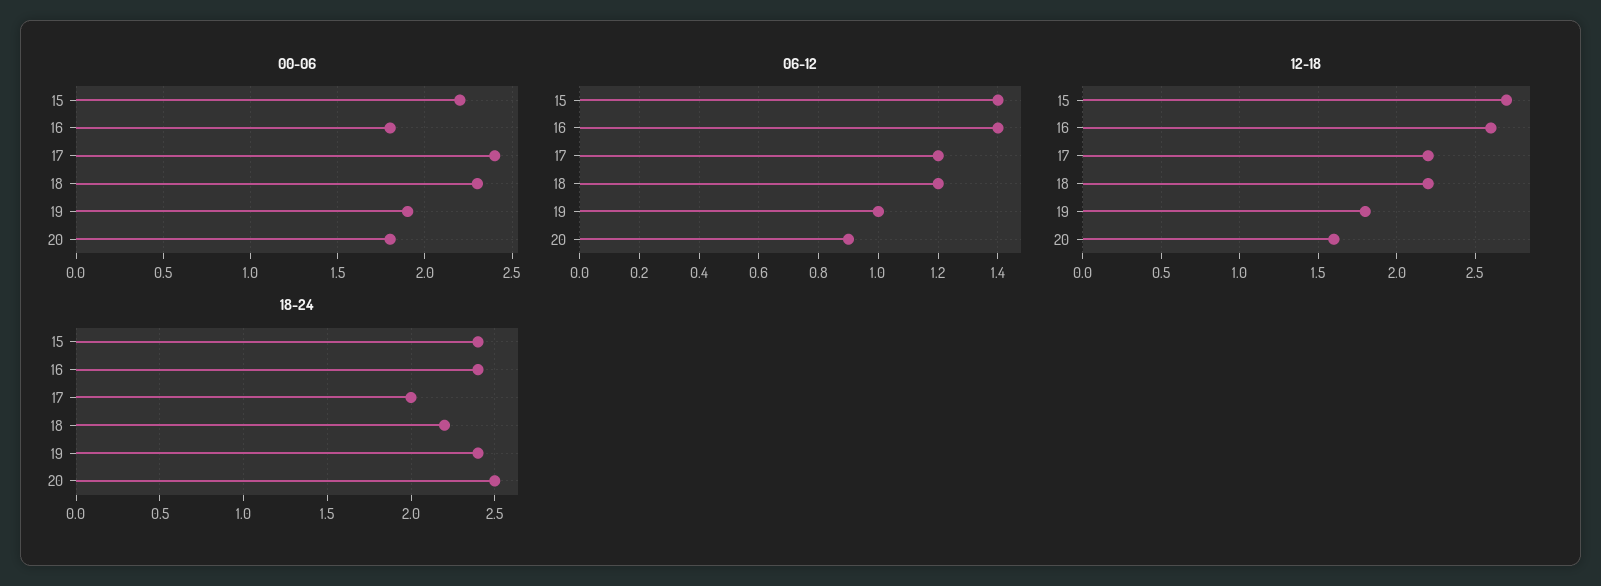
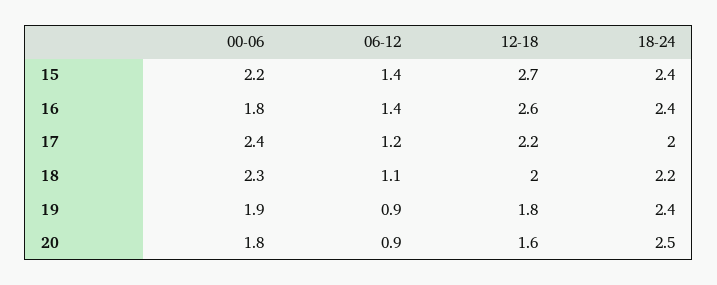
  {
    "00-06": {
      "15": 2.2,
      "16": 1.8,
      "17": 2.4,
      "18": 2.3,
      "19": 1.9,
      "20": 1.8
    },
    "06-12": {
      "15": 1.4,
      "16": 1.4,
      "17": 1.2,
-     "18": 1.2,
+     "18": 1.1,
-     "19": 1,
+     "19": 0.9,
      "20": 0.9
    },
    "12-18": {
      "15": 2.7,
      "16": 2.6,
      "17": 2.2,
-     "18": 2.2,
+     "18": 2,
      "19": 1.8,
      "20": 1.6
    },
    "18-24": {
      "15": 2.4,
      "16": 2.4,
      "17": 2,
      "18": 2.2,
      "19": 2.4,
      "20": 2.5
    }
  }

